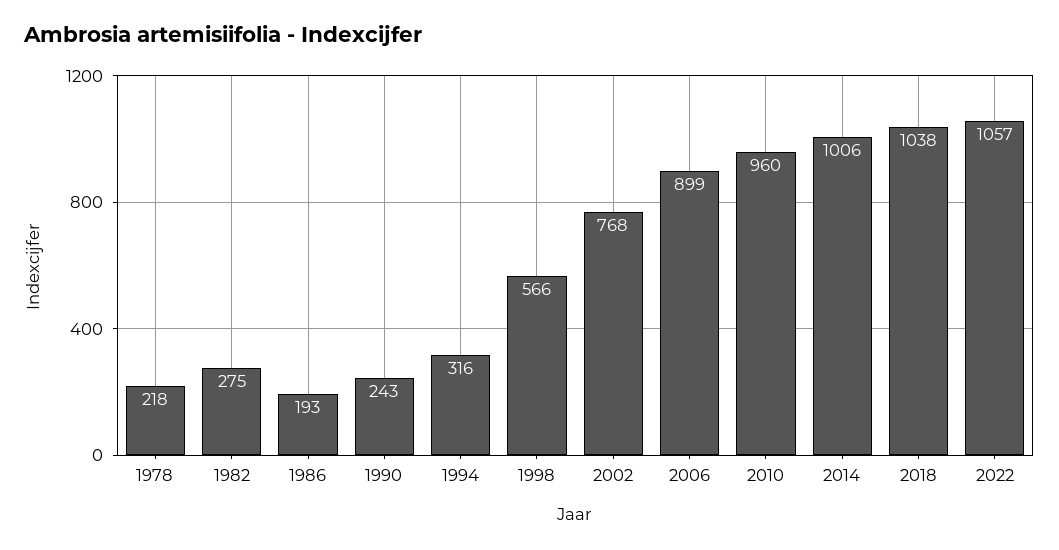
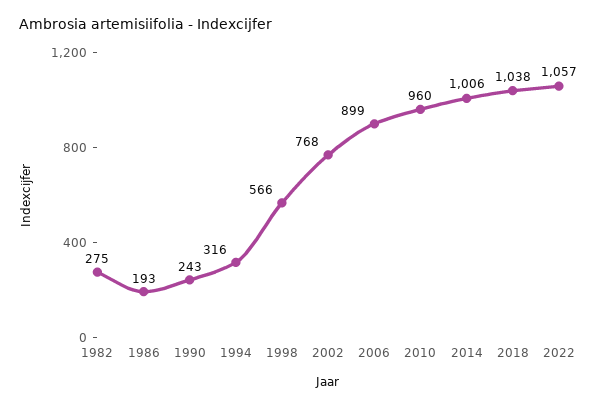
  {
-   "1978": 218,
    "1982": 275,
    "1986": 193,
    "1990": 243,
    "1994": 316,
    "1998": 566,
    "2002": 768,
    "2006": 899,
    "2010": 960,
    "2014": 1006,
    "2018": 1038,
    "2022": 1057
  }

